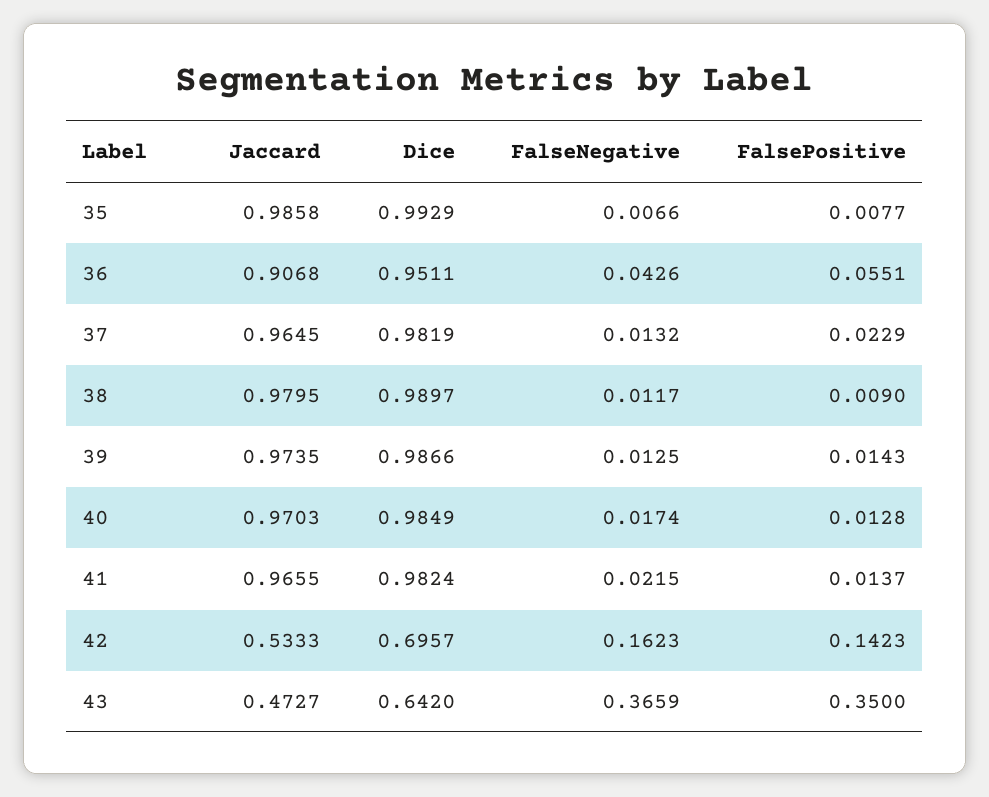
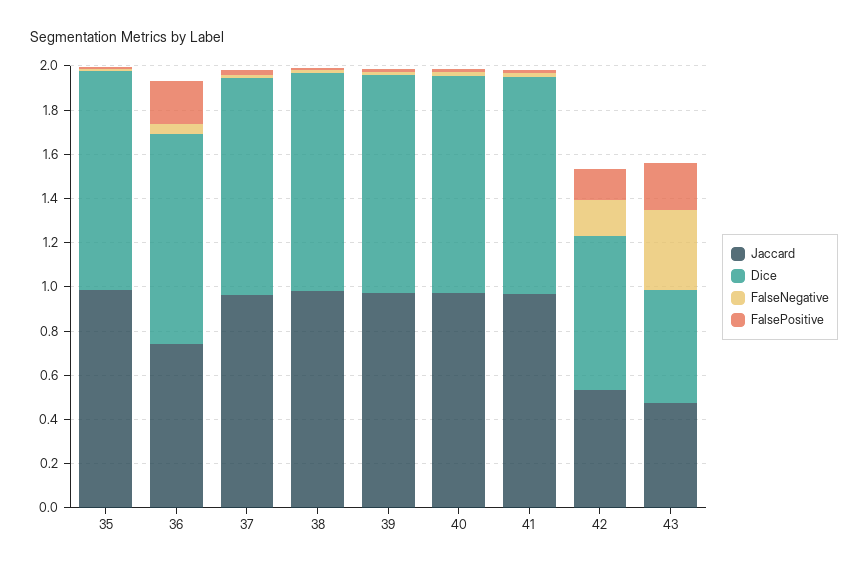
  {
    "Jaccard": {
      "35": 0.9858,
-     "36": 0.9068,
+     "36": 0.75,
      "37": 0.9645,
      "38": 0.9795,
      "39": 0.9735,
      "40": 0.9703,
      "41": 0.9655,
      "42": 0.5333,
      "43": 0.4727
    },
    "Dice": {
      "35": 0.9929,
      "36": 0.9511,
      "37": 0.9819,
      "38": 0.9897,
      "39": 0.9866,
      "40": 0.9849,
      "41": 0.9824,
      "42": 0.6957,
-     "43": 0.642
+     "43": 0.5
    },
    "FalseNegative": {
      "35": 0.0066,
      "36": 0.0426,
      "37": 0.0132,
      "38": 0.0117,
      "39": 0.0125,
      "40": 0.0174,
      "41": 0.0215,
      "42": 0.1623,
      "43": 0.3659
    },
    "FalsePositive": {
      "35": 0.0077,
-     "36": 0.0551,
+     "36": 0.2,
      "37": 0.0229,
      "38": 0.009,
      "39": 0.0143,
      "40": 0.0128,
      "41": 0.0137,
      "42": 0.1423,
-     "43": 0.35
+     "43": 0.2
    }
  }

